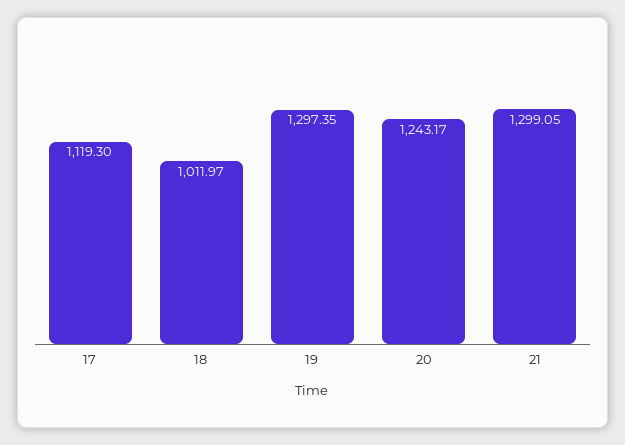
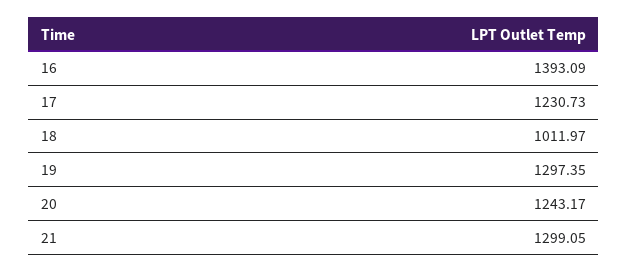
  {
-   "17": 1119.3,
+   "17": 1230.73,
    "18": 1011.97,
    "19": 1297.35,
    "20": 1243.17,
-   "21": 1299.05
+   "21": 1299.05,
+   "16": 1393.09
  }

